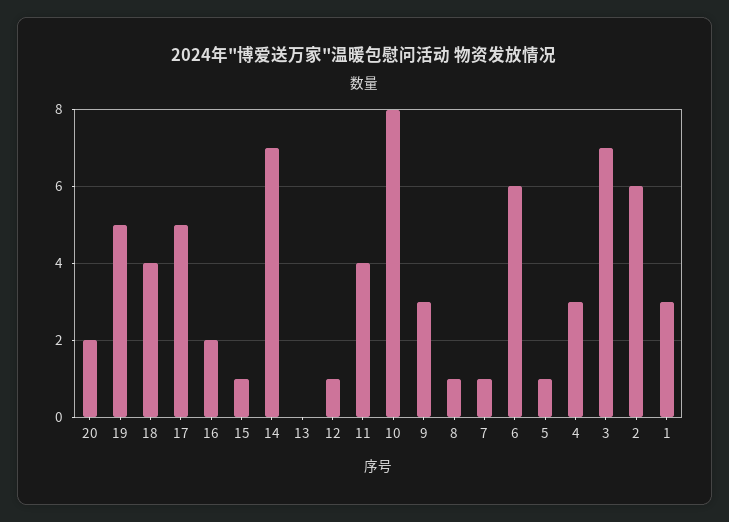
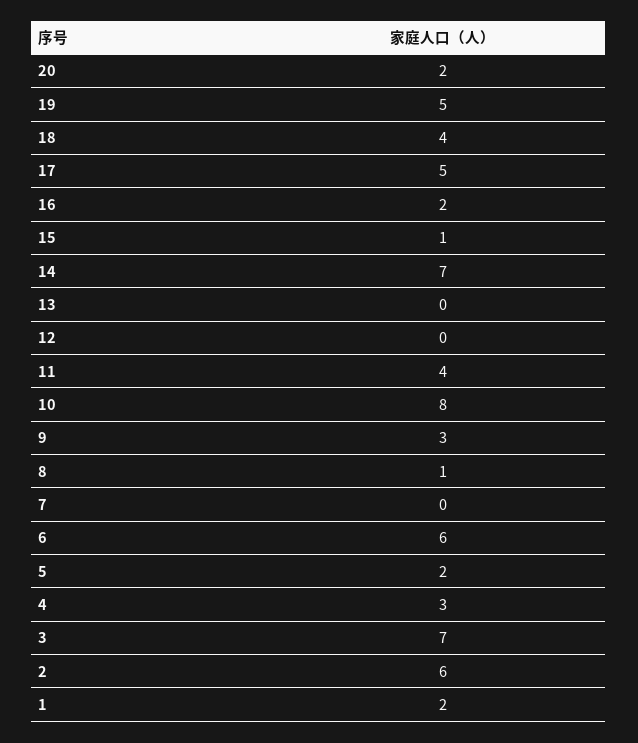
  {
    "20": 2,
    "19": 5,
    "18": 4,
    "17": 5,
    "16": 2,
    "15": 1,
    "14": 7,
    "13": 0,
-   "12": 1,
+   "12": 0,
    "11": 4,
    "10": 8,
    "9": 3,
    "8": 1,
-   "7": 1,
+   "7": 0,
    "6": 6,
-   "5": 1,
+   "5": 2,
    "4": 3,
    "3": 7,
    "2": 6,
-   "1": 3
+   "1": 2
  }

